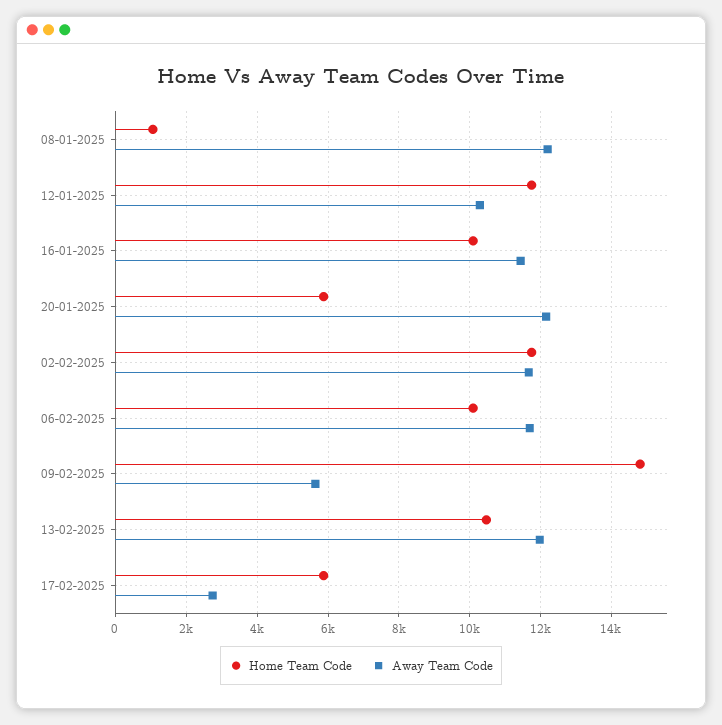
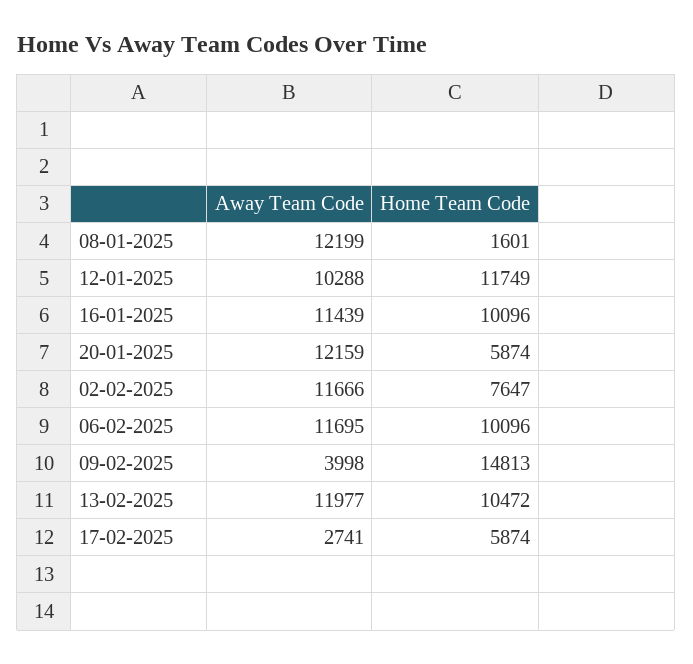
  {
    "Home Team Code": {
-     "08-01-2025": 1000,
+     "08-01-2025": 1601,
      "12-01-2025": 11749,
      "16-01-2025": 10096,
      "20-01-2025": 5874,
-     "02-02-2025": 11800,
+     "02-02-2025": 7647,
      "06-02-2025": 10096,
      "09-02-2025": 14813,
      "13-02-2025": 10472,
      "17-02-2025": 5874
    },
    "Away Team Code": {
      "08-01-2025": 12199,
      "12-01-2025": 10288,
      "16-01-2025": 11439,
      "20-01-2025": 12159,
      "02-02-2025": 11666,
      "06-02-2025": 11695,
-     "09-02-2025": 5600,
+     "09-02-2025": 3998,
      "13-02-2025": 11977,
      "17-02-2025": 2741
    }
  }

